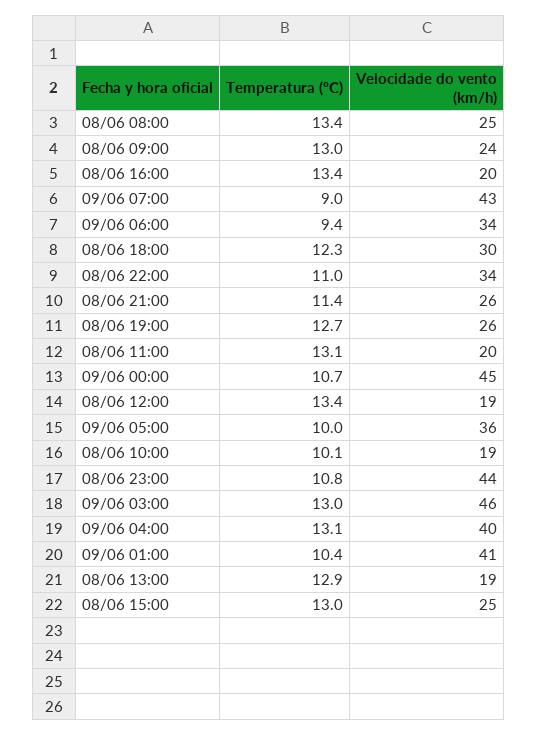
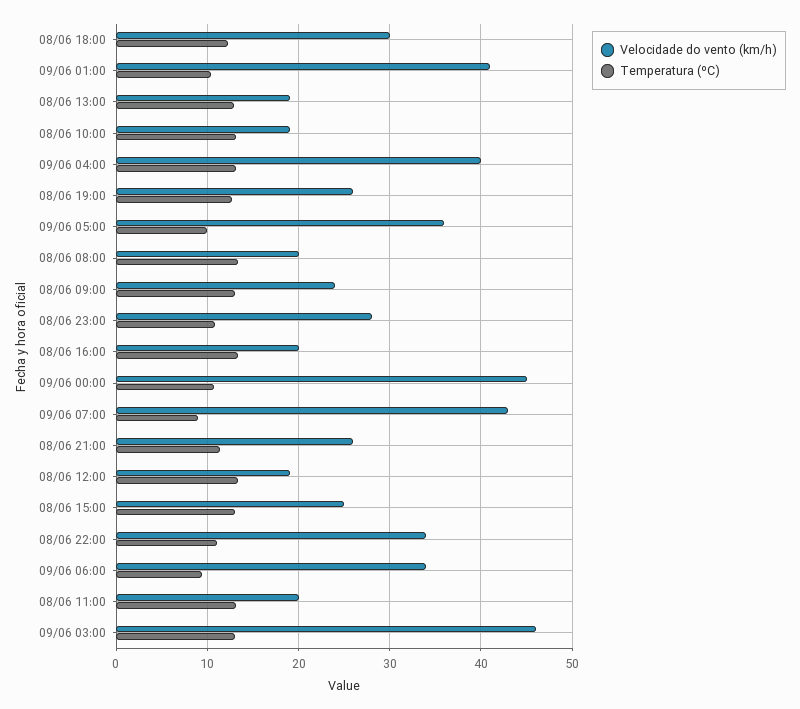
  {
    "Temperatura (ºC)": {
      "08/06 08:00": 13.4,
      "08/06 09:00": 13,
      "08/06 16:00": 13.4,
      "09/06 07:00": 9,
      "09/06 06:00": 9.4,
      "08/06 18:00": 12.3,
      "08/06 22:00": 11,
      "08/06 21:00": 11.4,
      "08/06 19:00": 12.7,
      "08/06 11:00": 13.1,
      "09/06 00:00": 10.7,
      "08/06 12:00": 13.4,
      "09/06 05:00": 10,
-     "08/06 10:00": 10.1,
+     "08/06 10:00": 13,
      "08/06 23:00": 10.8,
      "09/06 03:00": 13,
      "09/06 04:00": 13.1,
      "09/06 01:00": 10.4,
      "08/06 13:00": 12.9,
      "08/06 15:00": 13
    },
    "Velocidade do vento (km/h)": {
-     "08/06 08:00": 25,
+     "08/06 08:00": 20,
      "08/06 09:00": 24,
      "08/06 16:00": 20,
      "09/06 07:00": 43,
      "09/06 06:00": 34,
      "08/06 18:00": 30,
      "08/06 22:00": 34,
      "08/06 21:00": 26,
      "08/06 19:00": 26,
      "08/06 11:00": 20,
      "09/06 00:00": 45,
      "08/06 12:00": 19,
      "09/06 05:00": 36,
      "08/06 10:00": 19,
-     "08/06 23:00": 44,
+     "08/06 23:00": 28,
      "09/06 03:00": 46,
      "09/06 04:00": 40,
      "09/06 01:00": 41,
      "08/06 13:00": 19,
      "08/06 15:00": 25
    }
  }

